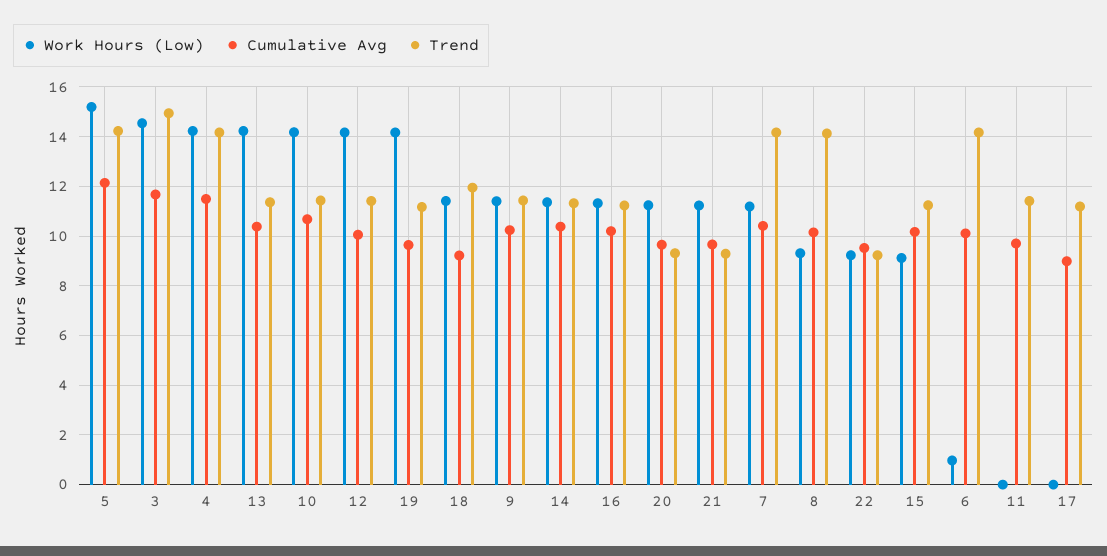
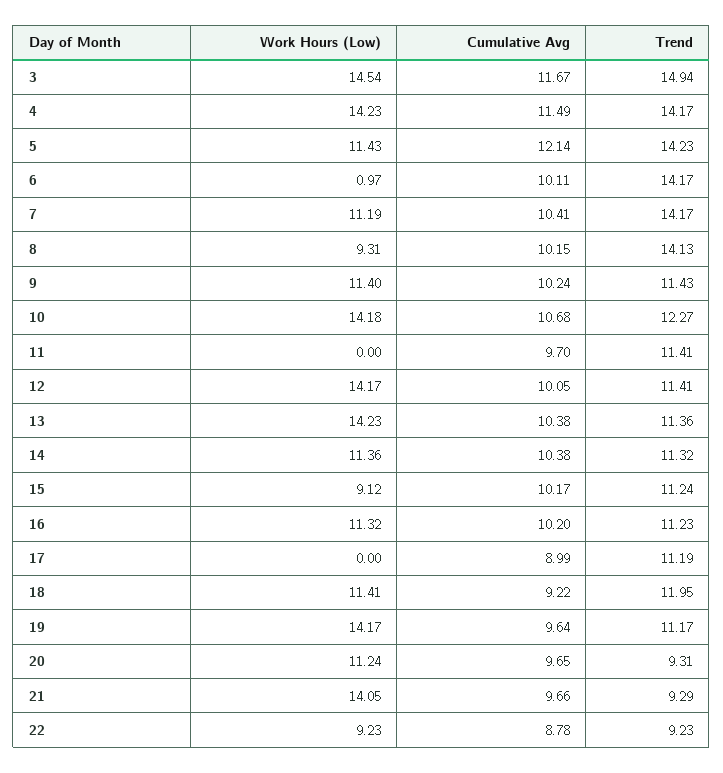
  {
    "Work Hours (Low)": {
-     "5": 15.25,
+     "5": 11.43,
      "3": 14.54,
      "4": 14.23,
      "13": 14.23,
      "10": 14.18,
      "12": 14.17,
      "19": 14.17,
      "18": 11.41,
      "9": 11.4,
      "14": 11.36,
      "16": 11.32,
      "20": 11.24,
-     "21": 11.25,
+     "21": 14.05,
      "7": 11.19,
      "8": 9.31,
      "22": 9.23,
      "15": 9.12,
      "6": 0.97,
      "11": 0,
      "17": 0
    },
    "Cumulative Avg": {
      "5": 12.14,
      "3": 11.67,
      "4": 11.49,
      "13": 10.38,
      "10": 10.68,
      "12": 10.05,
      "19": 9.64,
      "18": 9.22,
      "9": 10.24,
      "14": 10.38,
      "16": 10.2,
      "20": 9.65,
      "21": 9.66,
      "7": 10.41,
      "8": 10.15,
-     "22": 9.5,
+     "22": 8.78,
      "15": 10.17,
      "6": 10.11,
      "11": 9.7,
      "17": 8.99
    },
    "Trend": {
      "5": 14.23,
      "3": 14.94,
      "4": 14.17,
      "13": 11.36,
-     "10": 11.5,
+     "10": 12.27,
      "12": 11.41,
      "19": 11.17,
      "18": 11.95,
      "9": 11.43,
      "14": 11.32,
      "16": 11.23,
      "20": 9.31,
      "21": 9.29,
      "7": 14.17,
      "8": 14.13,
      "22": 9.23,
      "15": 11.24,
      "6": 14.17,
      "11": 11.41,
      "17": 11.19
    }
  }

